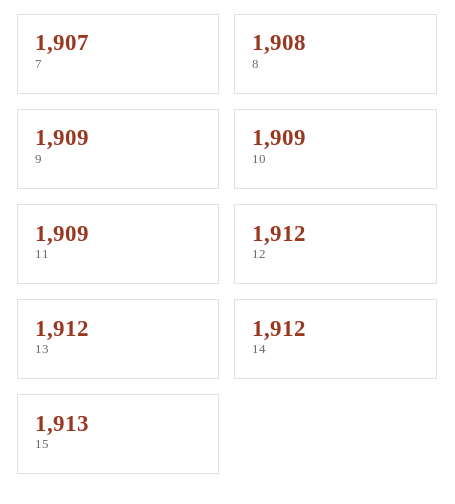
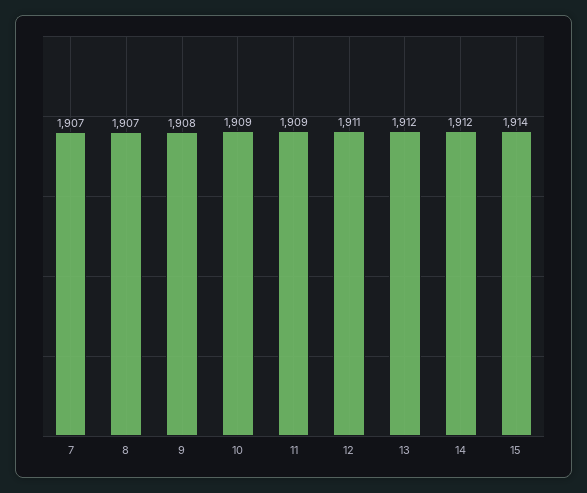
  {
    "7": 1907,
-   "8": 1908,
+   "8": 1907,
-   "9": 1909,
+   "9": 1908,
    "10": 1909,
    "11": 1909,
-   "12": 1912,
+   "12": 1911,
    "13": 1912,
    "14": 1912,
-   "15": 1913
+   "15": 1914
  }

